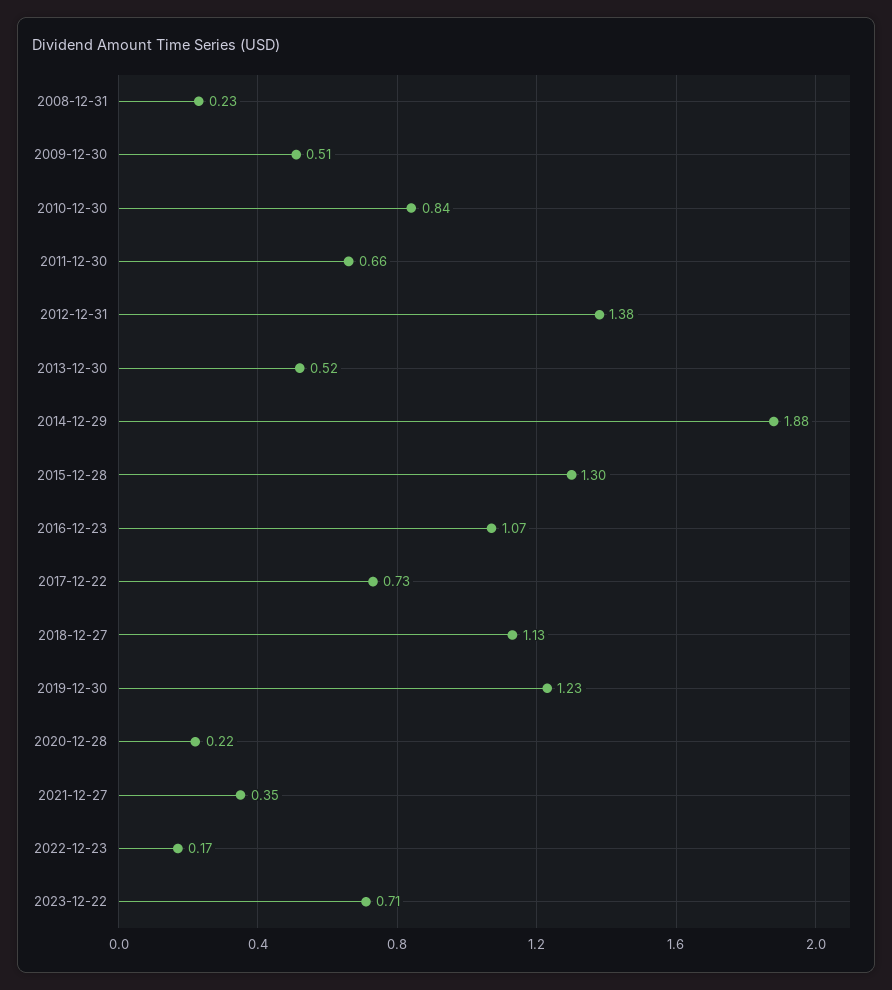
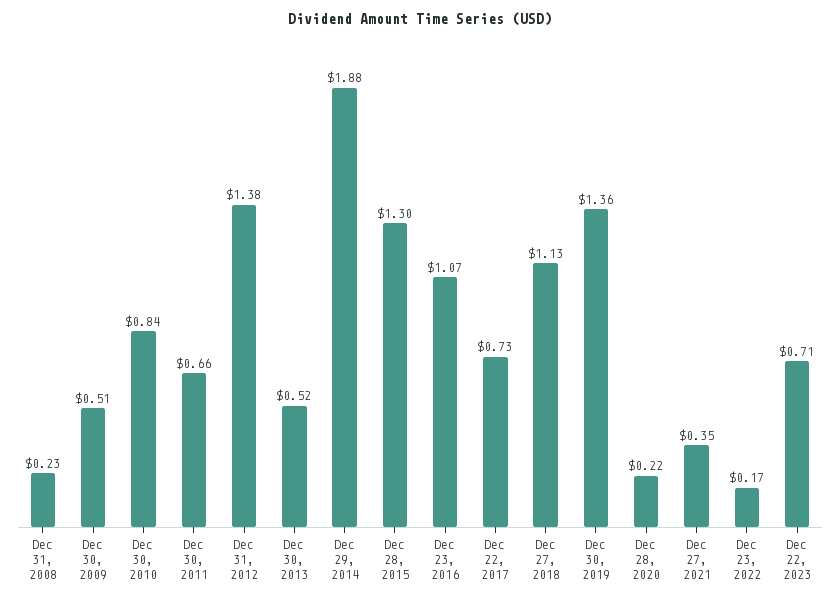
  {
    "2008-12-31": 0.23,
    "2009-12-30": 0.51,
    "2010-12-30": 0.84,
    "2011-12-30": 0.66,
    "2012-12-31": 1.38,
    "2013-12-30": 0.52,
    "2014-12-29": 1.88,
    "2015-12-28": 1.3,
    "2016-12-23": 1.07,
    "2017-12-22": 0.73,
    "2018-12-27": 1.13,
-   "2019-12-30": 1.23,
+   "2019-12-30": 1.36,
    "2020-12-28": 0.22,
    "2021-12-27": 0.35,
    "2022-12-23": 0.17,
    "2023-12-22": 0.71
  }

